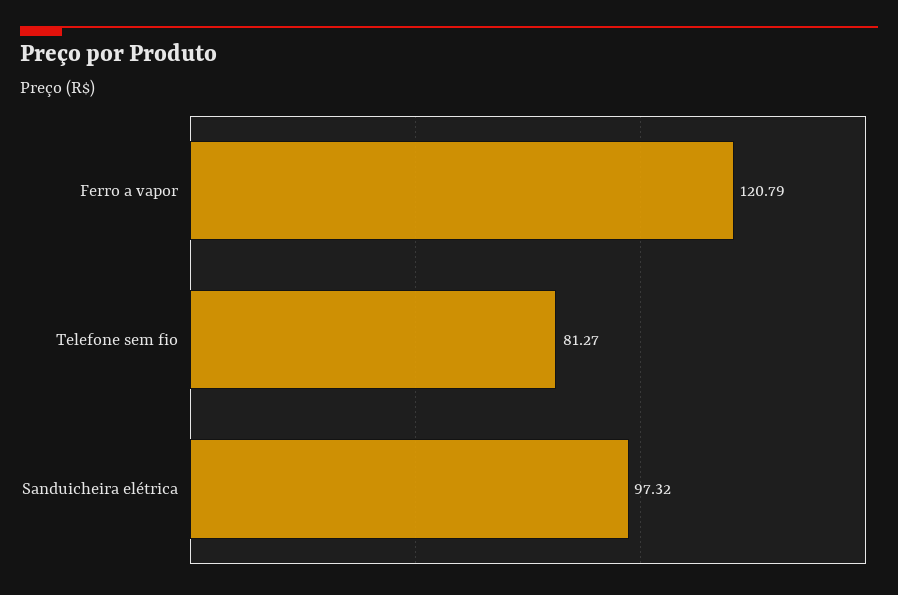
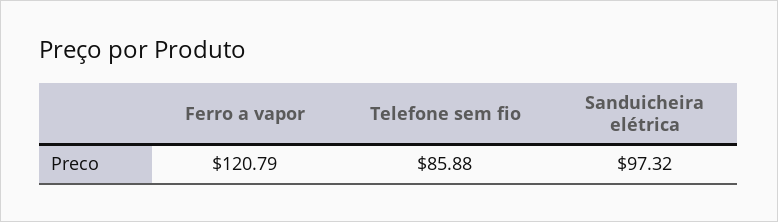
  {
    "Ferro a vapor": 120.79,
-   "Telefone sem fio": 81.27,
+   "Telefone sem fio": 85.88,
    "Sanduicheira elétrica": 97.32
  }

